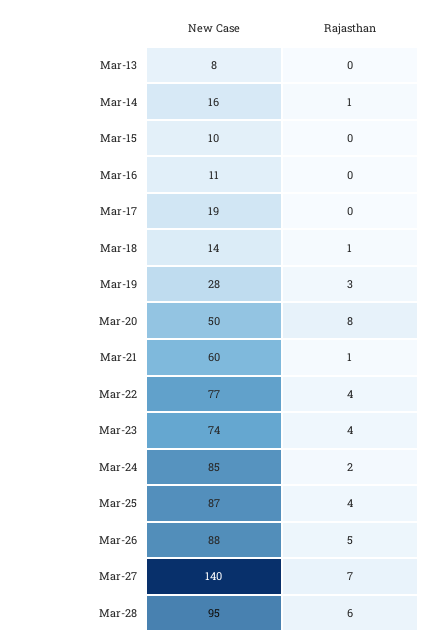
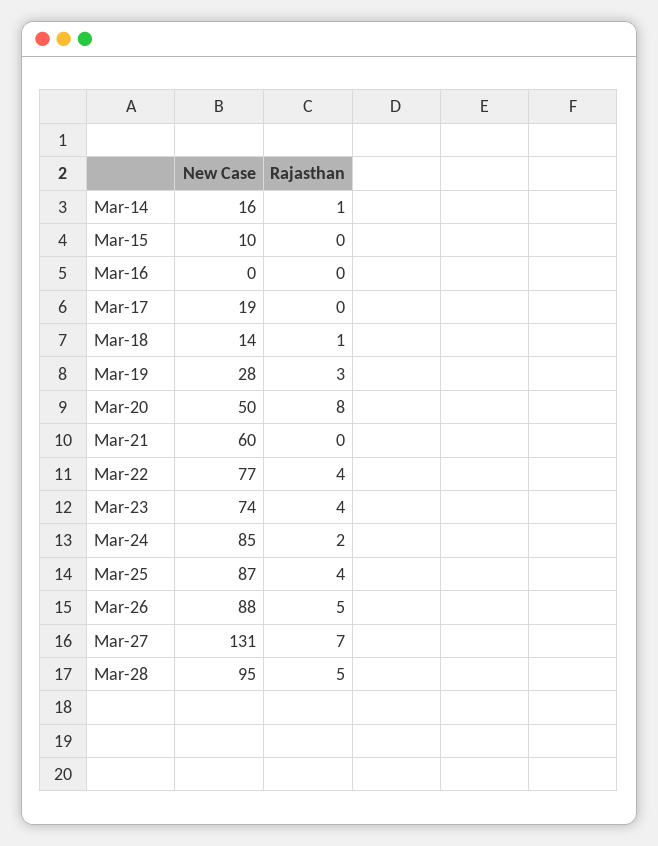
  {
    "New Case": {
-     "Mar-13": 8,
      "Mar-14": 16,
      "Mar-15": 10,
-     "Mar-16": 11,
+     "Mar-16": 0,
      "Mar-17": 19,
      "Mar-18": 14,
      "Mar-19": 28,
      "Mar-20": 50,
      "Mar-21": 60,
      "Mar-22": 77,
      "Mar-23": 74,
      "Mar-24": 85,
      "Mar-25": 87,
      "Mar-26": 88,
-     "Mar-27": 140,
+     "Mar-27": 131,
      "Mar-28": 95
    },
    "Rajasthan": {
-     "Mar-13": 0,
      "Mar-14": 1,
      "Mar-15": 0,
      "Mar-16": 0,
      "Mar-17": 0,
      "Mar-18": 1,
      "Mar-19": 3,
      "Mar-20": 8,
-     "Mar-21": 1,
+     "Mar-21": 0,
      "Mar-22": 4,
      "Mar-23": 4,
      "Mar-24": 2,
      "Mar-25": 4,
      "Mar-26": 5,
      "Mar-27": 7,
-     "Mar-28": 6
+     "Mar-28": 5
    }
  }

